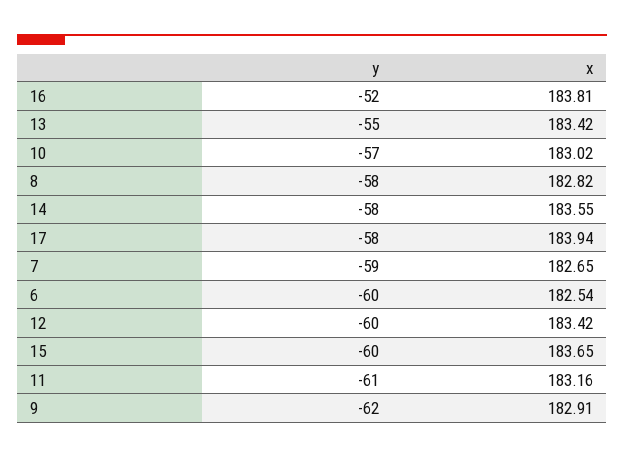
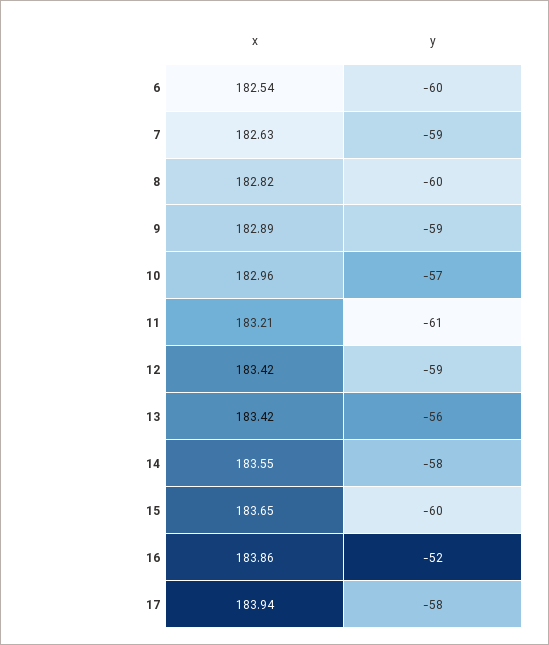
  {
    "y": {
      "16": -52,
-     "13": -55,
+     "13": -56,
      "10": -57,
-     "8": -58,
+     "8": -60,
      "14": -58,
      "17": -58,
      "7": -59,
      "6": -60,
-     "12": -60,
+     "12": -59,
      "15": -60,
      "11": -61,
-     "9": -62
+     "9": -59
    },
    "x": {
-     "16": 183.81,
+     "16": 183.86,
      "13": 183.42,
-     "10": 183.02,
+     "10": 182.96,
      "8": 182.82,
      "14": 183.55,
      "17": 183.94,
-     "7": 182.65,
+     "7": 182.63,
      "6": 182.54,
      "12": 183.42,
      "15": 183.65,
-     "11": 183.16,
+     "11": 183.21,
-     "9": 182.91
+     "9": 182.89
    }
  }

